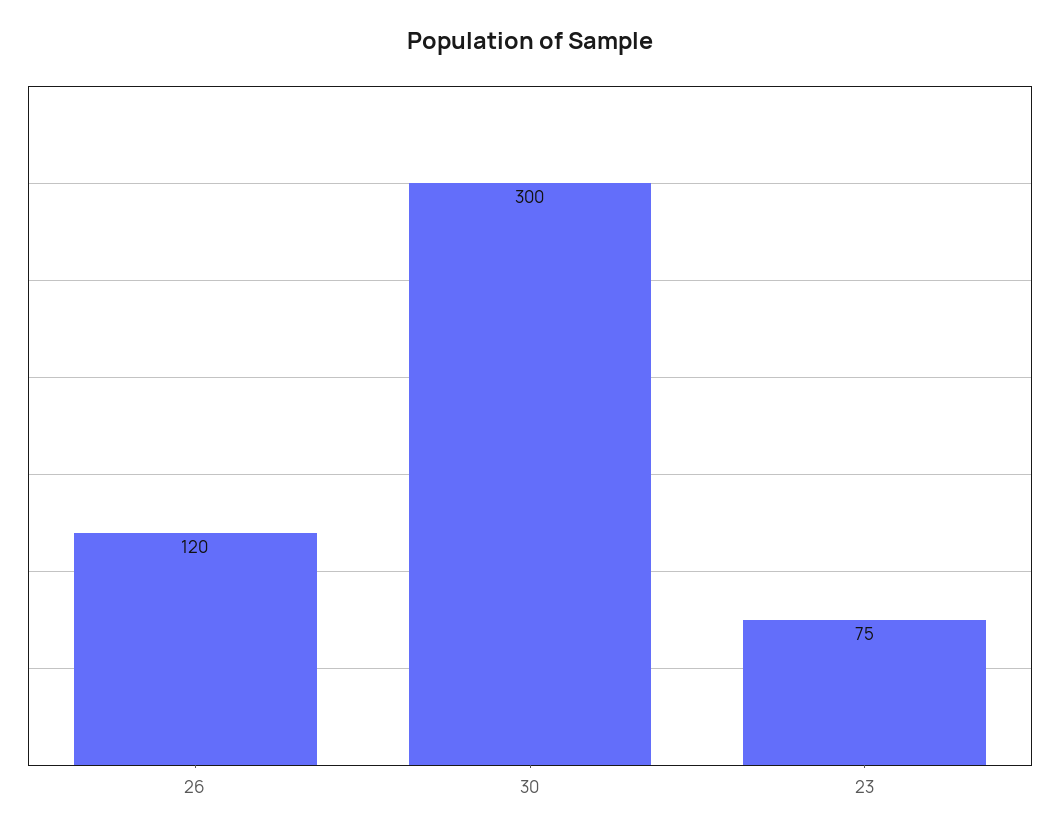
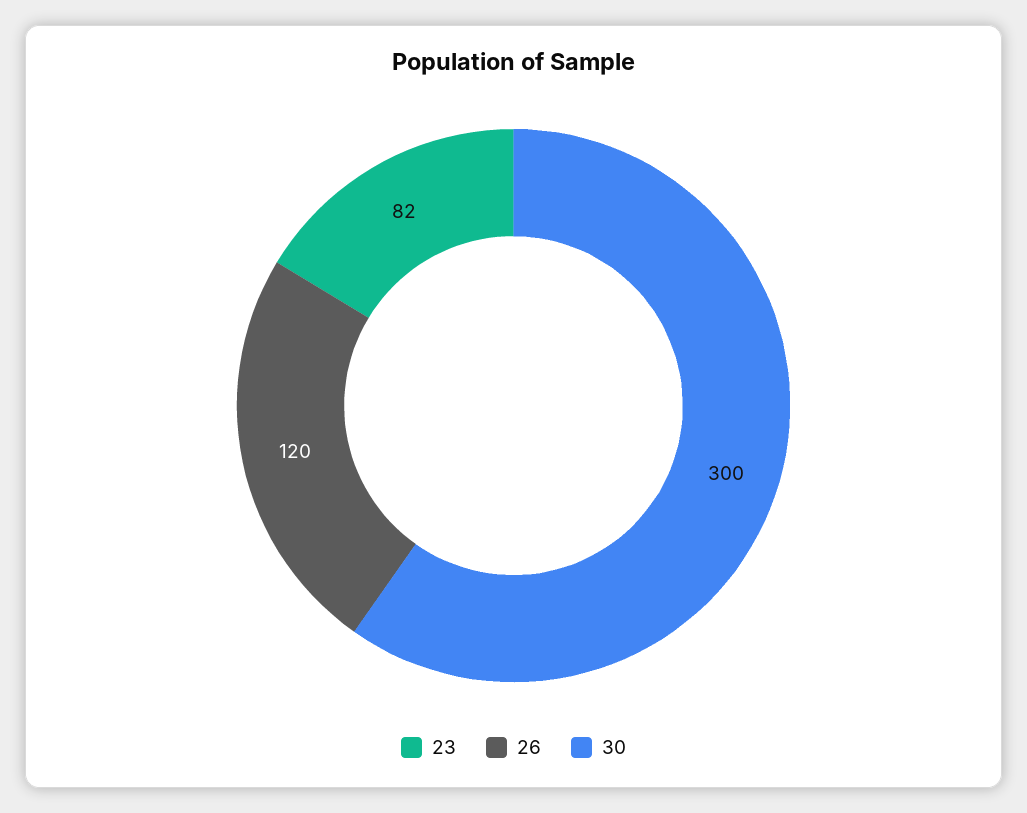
  {
    "26": 120,
    "30": 300,
-   "23": 75
+   "23": 82
  }

